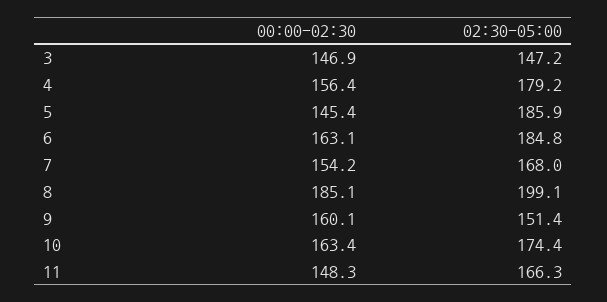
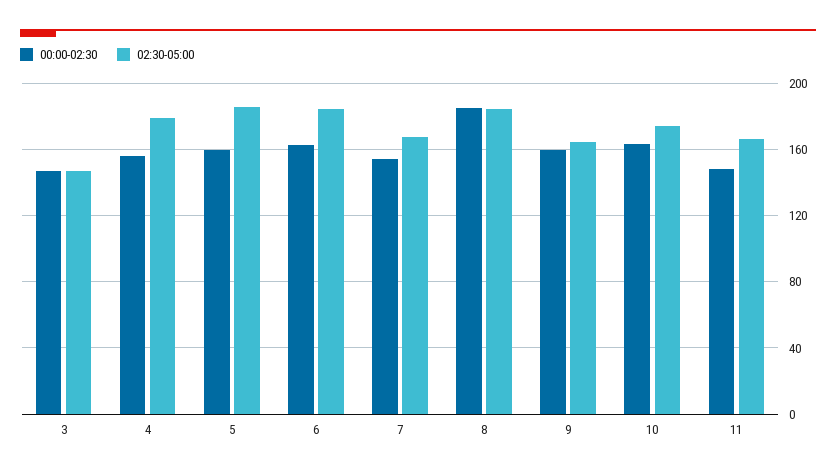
  {
    "00:00-02:30": {
      "3": 146.9,
      "4": 156.4,
-     "5": 145.4,
+     "5": 160,
      "6": 163.1,
      "7": 154.2,
      "8": 185.1,
      "9": 160.1,
      "10": 163.4,
      "11": 148.3
    },
    "02:30-05:00": {
      "3": 147.2,
      "4": 179.2,
      "5": 185.9,
      "6": 184.8,
      "7": 168,
-     "8": 199.1,
+     "8": 185,
-     "9": 151.4,
+     "9": 165,
      "10": 174.4,
      "11": 166.3
    }
  }

